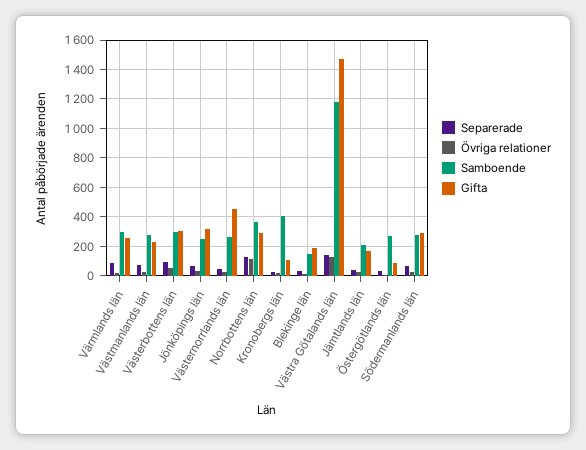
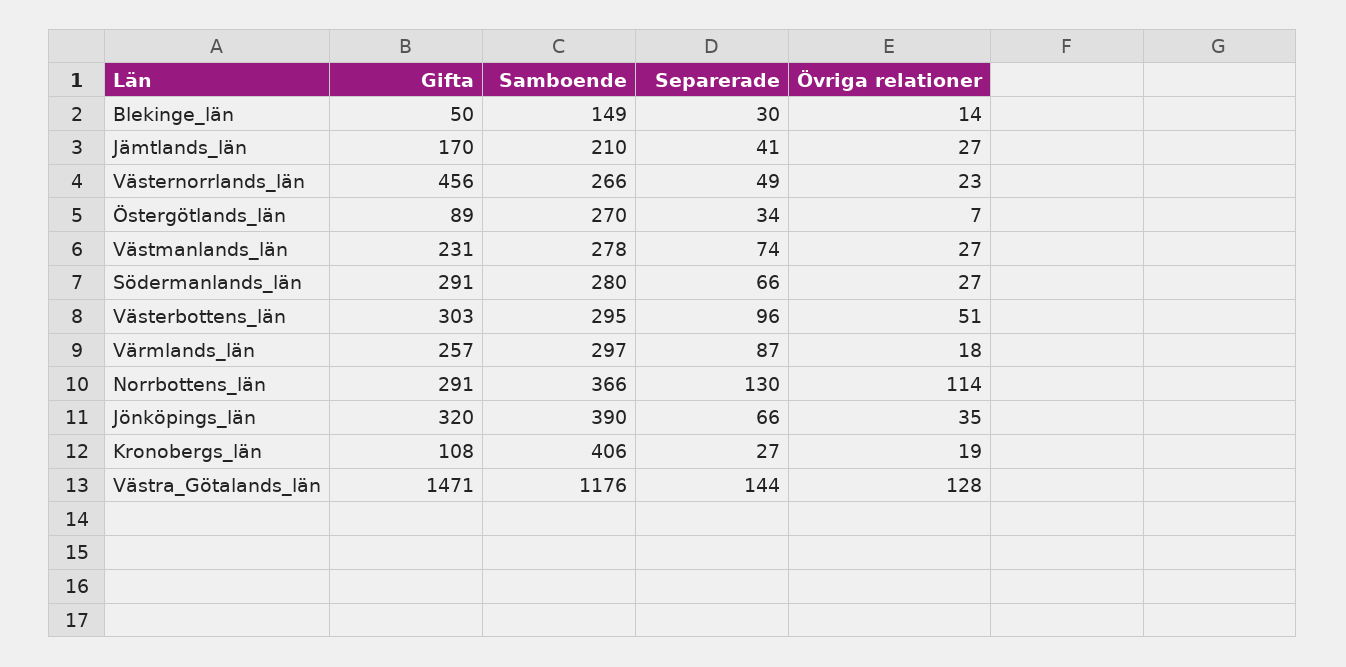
  {
    "Separerade": {
      "Värmlands län": 87,
      "Västmanlands län": 74,
      "Västerbottens län": 96,
      "Jönköpings län": 66,
      "Västernorrlands län": 49,
      "Norrbottens län": 130,
      "Kronobergs län": 27,
      "Blekinge län": 30,
      "Västra Götalands län": 144,
      "Jämtlands län": 41,
      "Östergötlands län": 34,
      "Södermanlands län": 66
    },
    "Övriga relationer": {
      "Värmlands län": 18,
      "Västmanlands län": 27,
      "Västerbottens län": 51,
      "Jönköpings län": 35,
      "Västernorrlands län": 23,
      "Norrbottens län": 114,
      "Kronobergs län": 19,
      "Blekinge län": 14,
      "Västra Götalands län": 128,
      "Jämtlands län": 27,
      "Östergötlands län": 7,
      "Södermanlands län": 27
    },
    "Samboende": {
      "Värmlands län": 297,
      "Västmanlands län": 278,
      "Västerbottens län": 295,
-     "Jönköpings län": 250,
+     "Jönköpings län": 390,
      "Västernorrlands län": 266,
      "Norrbottens län": 366,
      "Kronobergs län": 406,
      "Blekinge län": 149,
      "Västra Götalands län": 1176,
      "Jämtlands län": 210,
      "Östergötlands län": 270,
      "Södermanlands län": 280
    },
    "Gifta": {
      "Värmlands län": 257,
      "Västmanlands län": 231,
      "Västerbottens län": 303,
      "Jönköpings län": 320,
      "Västernorrlands län": 456,
      "Norrbottens län": 291,
      "Kronobergs län": 108,
-     "Blekinge län": 200,
+     "Blekinge län": 50,
      "Västra Götalands län": 1471,
      "Jämtlands län": 170,
      "Östergötlands län": 89,
      "Södermanlands län": 291
    }
  }

